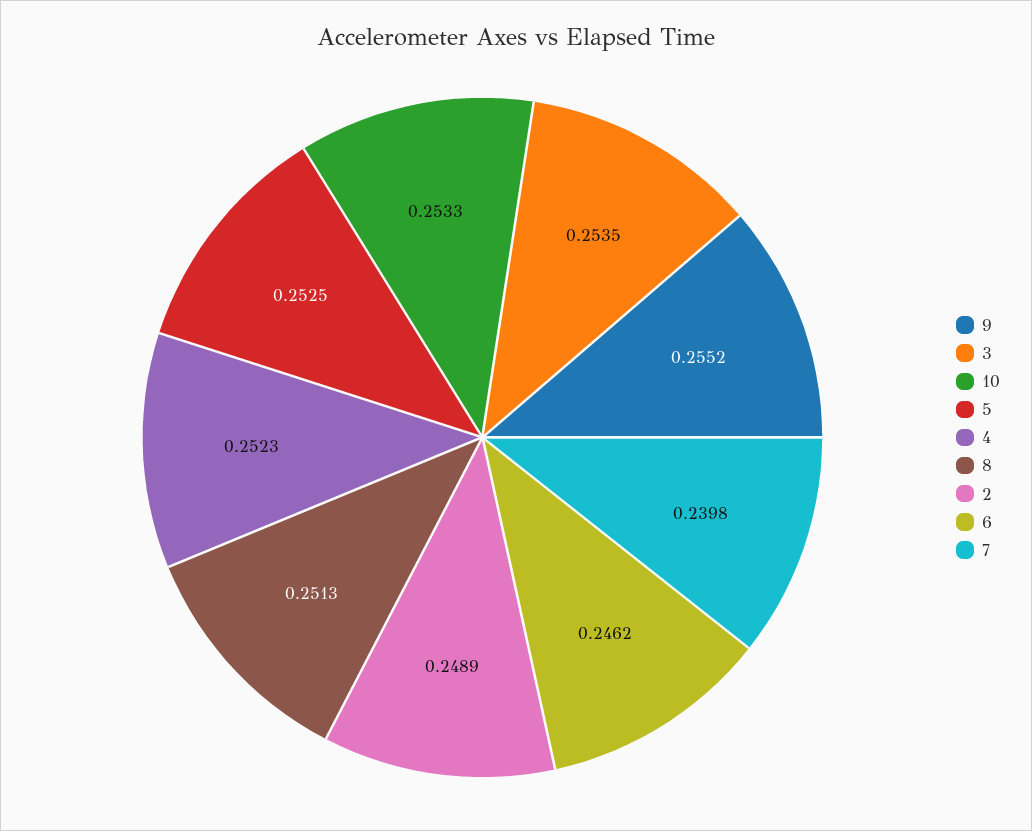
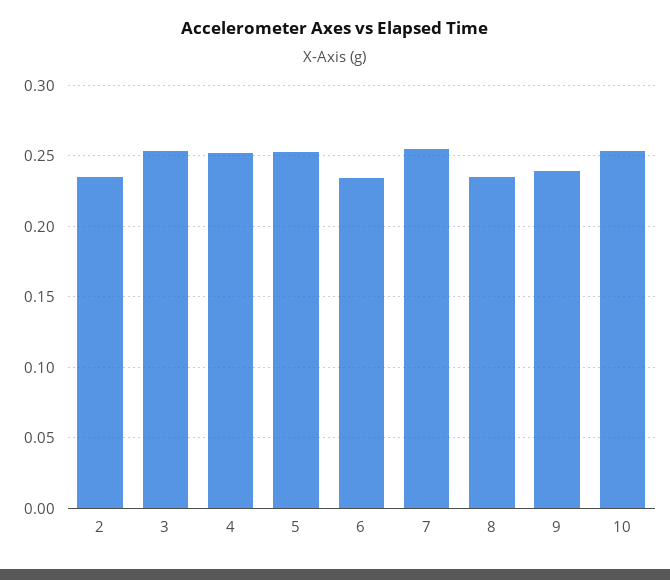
  {
-   "9": 0.2552,
+   "9": 0.24,
    "3": 0.2535,
    "10": 0.2533,
    "5": 0.2525,
    "4": 0.2523,
-   "8": 0.2513,
+   "8": 0.235,
-   "2": 0.2489,
+   "2": 0.235,
-   "6": 0.2462,
+   "6": 0.235,
-   "7": 0.2398
+   "7": 0.255
  }

